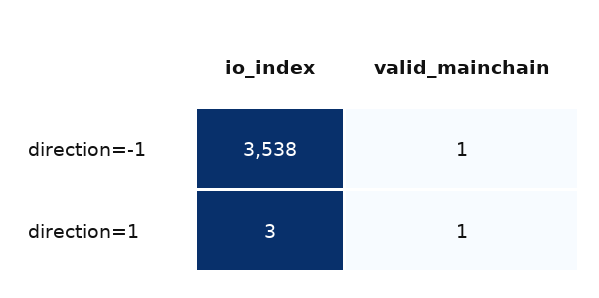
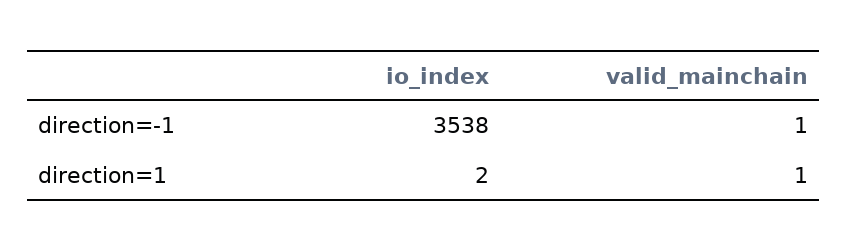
  {
    "io_index": {
      "direction=-1": 3538,
-     "direction=1": 3
+     "direction=1": 2
    },
    "valid_mainchain": {
      "direction=-1": 1,
      "direction=1": 1
    }
  }

